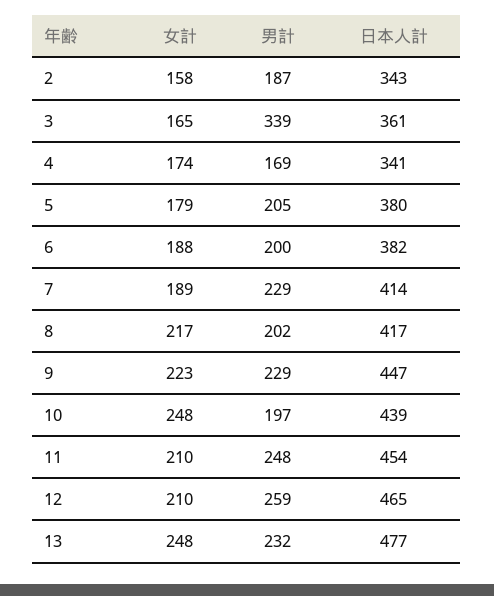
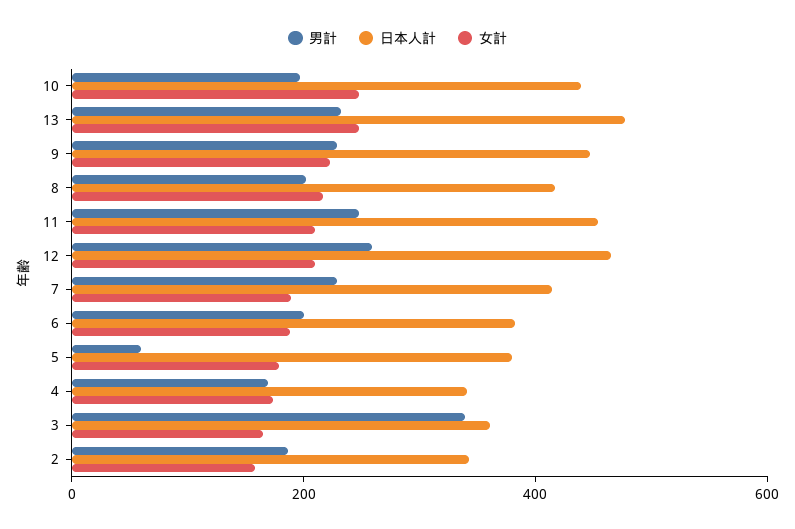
  {
    "女計": {
      "2": 158,
      "3": 165,
      "4": 174,
      "5": 179,
      "6": 188,
      "7": 189,
      "8": 217,
      "9": 223,
      "10": 248,
      "11": 210,
      "12": 210,
      "13": 248
    },
    "男計": {
      "2": 187,
      "3": 339,
      "4": 169,
-     "5": 205,
+     "5": 50,
      "6": 200,
      "7": 229,
      "8": 202,
      "9": 229,
      "10": 197,
      "11": 248,
      "12": 259,
      "13": 232
    },
    "日本人計": {
      "2": 343,
      "3": 361,
      "4": 341,
      "5": 380,
      "6": 382,
      "7": 414,
      "8": 417,
      "9": 447,
      "10": 439,
      "11": 454,
      "12": 465,
      "13": 477
    }
  }

